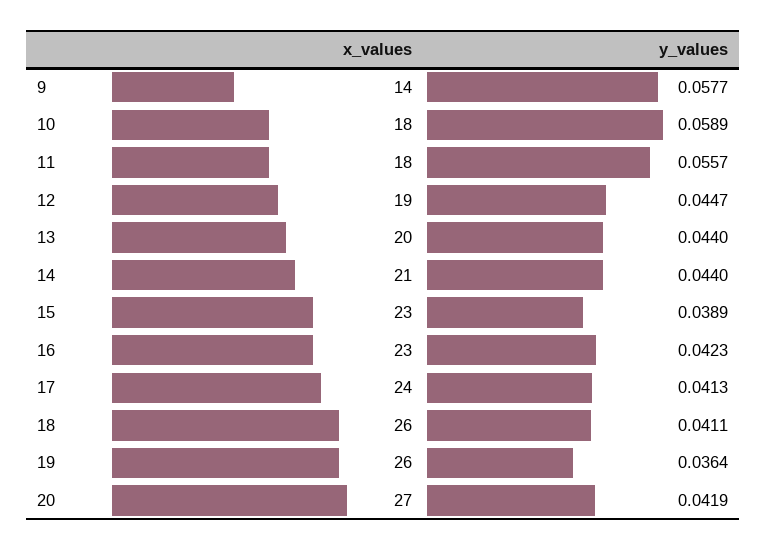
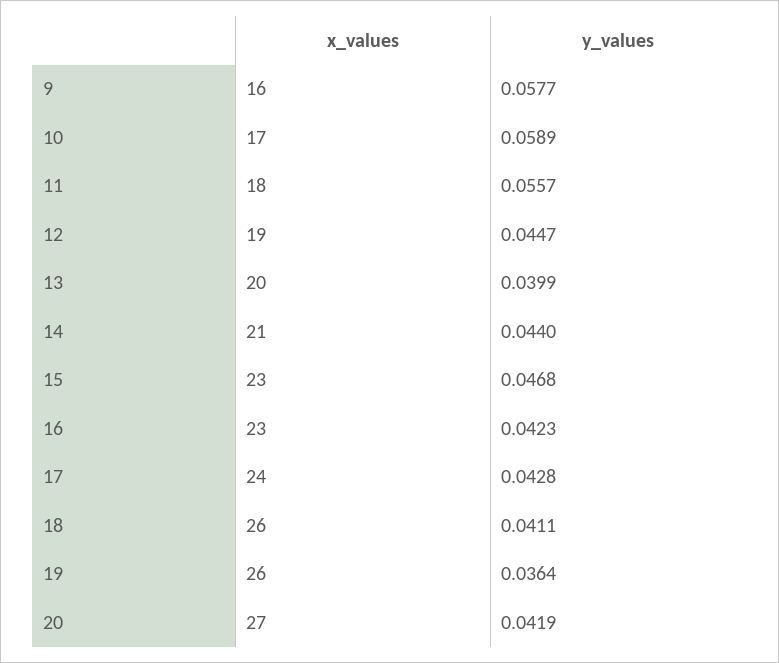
  {
    "x_values": {
-     "9": 14,
+     "9": 16,
-     "10": 18,
+     "10": 17,
      "11": 18,
      "12": 19,
      "13": 20,
      "14": 21,
      "15": 23,
      "16": 23,
      "17": 24,
      "18": 26,
      "19": 26,
      "20": 27
    },
    "y_values": {
      "9": 0.0577,
      "10": 0.0589,
      "11": 0.0557,
      "12": 0.0447,
-     "13": 0.044,
+     "13": 0.0399,
      "14": 0.044,
-     "15": 0.0389,
+     "15": 0.0468,
      "16": 0.0423,
-     "17": 0.0413,
+     "17": 0.0428,
      "18": 0.0411,
      "19": 0.0364,
      "20": 0.0419
    }
  }

